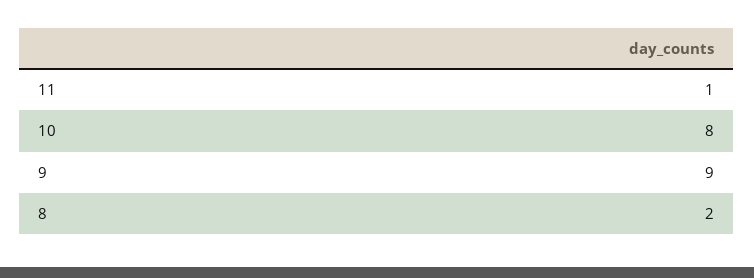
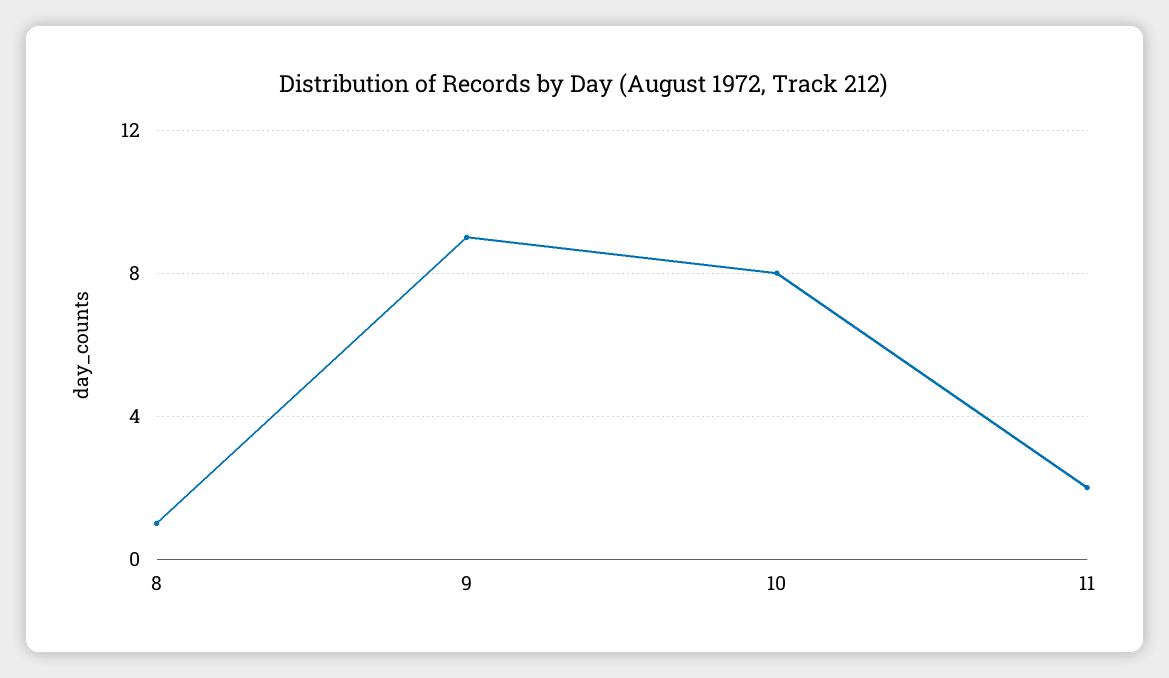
  {
-   "11": 1,
+   "11": 2,
    "10": 8,
    "9": 9,
-   "8": 2
+   "8": 1
  }

